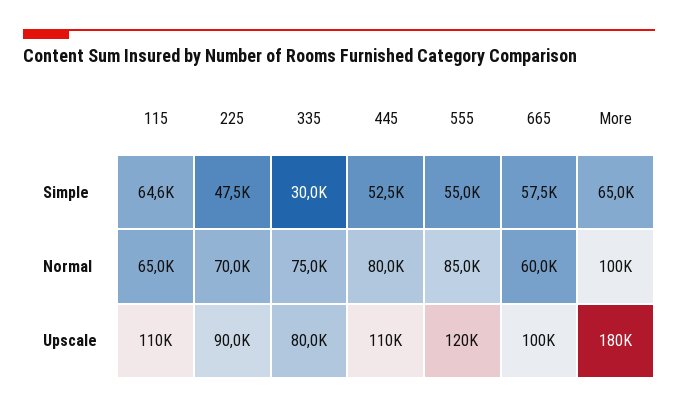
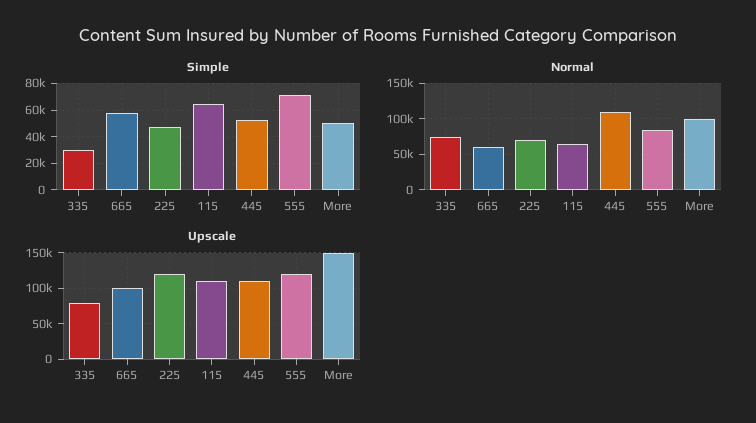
  {
    "Simple": {
      "115": 64600,
      "225": 47500,
      "335": 30000,
      "445": 52500,
-     "555": 55000,
+     "555": 70000,
      "665": 57500,
-     "More": 65000
+     "More": 50000
    },
    "Normal": {
      "115": 65000,
      "225": 70000,
      "335": 75000,
-     "445": 80000,
+     "445": 110000,
      "555": 85000,
      "665": 60000,
      "More": 100000
    },
    "Upscale": {
      "115": 110000,
-     "225": 90000,
+     "225": 120000,
      "335": 80000,
      "445": 110000,
      "555": 120000,
      "665": 100000,
-     "More": 180000
+     "More": 150000
    }
  }

